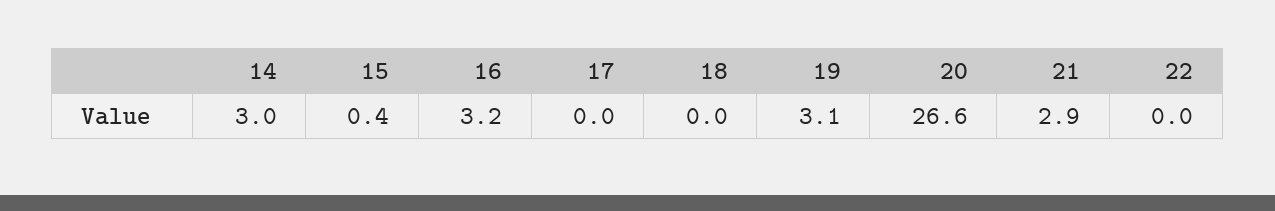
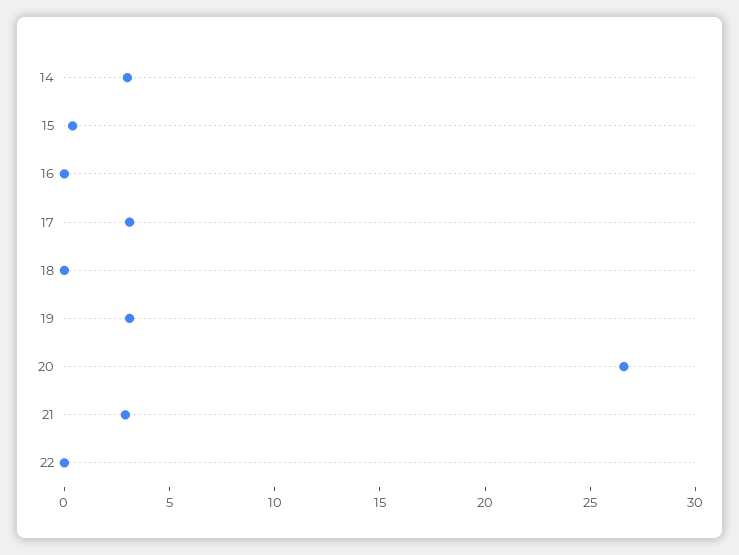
  {
    "14": 3,
    "15": 0.4,
-   "16": 3.2,
+   "16": 0,
-   "17": 0,
+   "17": 3,
    "18": 0,
    "19": 3.1,
    "20": 26.6,
    "21": 2.9,
    "22": 0
  }

